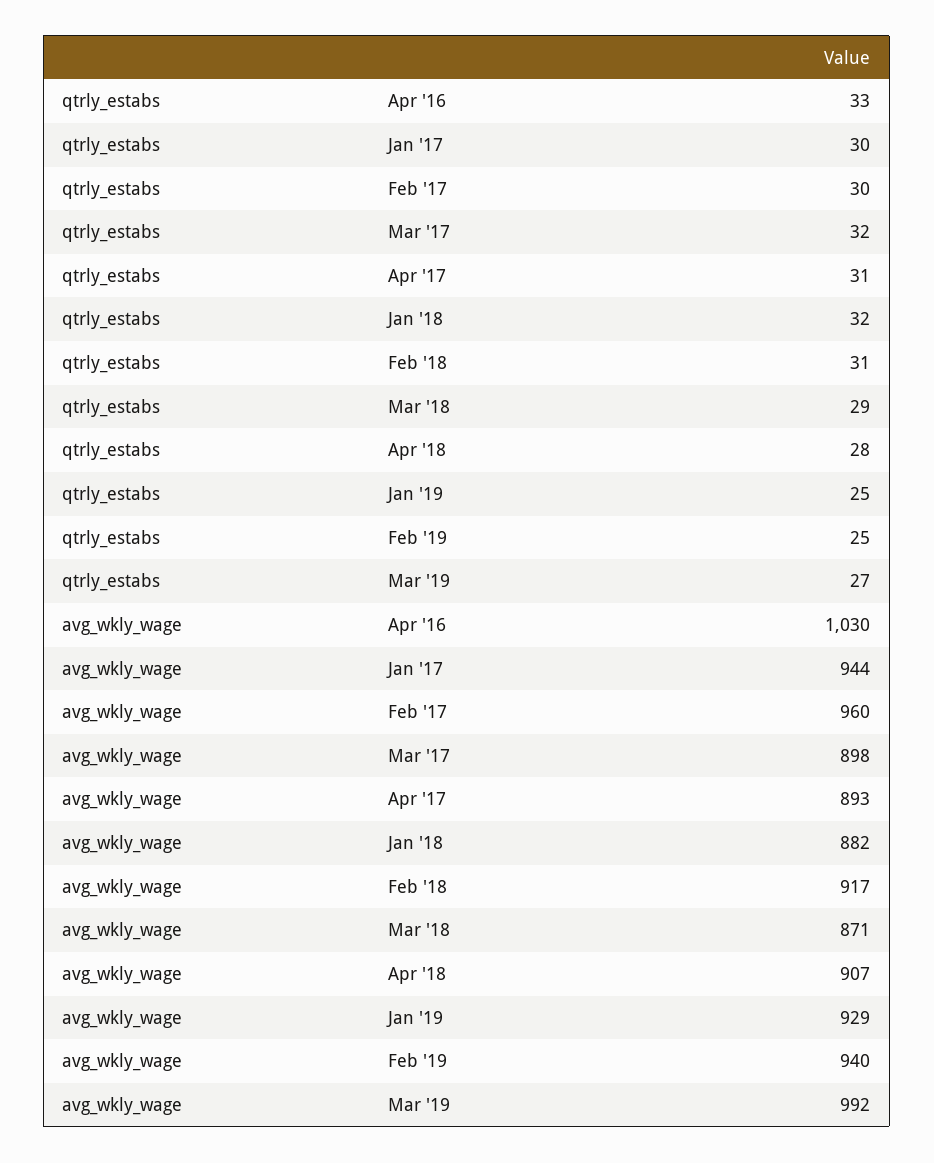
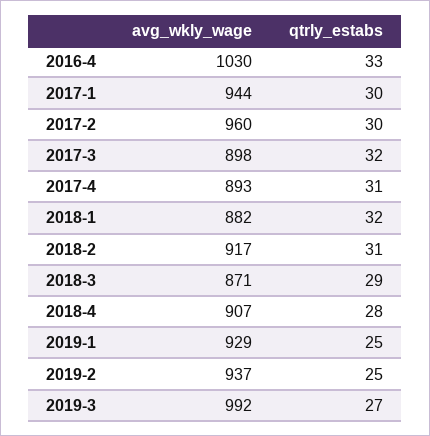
  {
    "qtrly_estabs": {
      "Apr '16": 33,
      "Jan '17": 30,
      "Feb '17": 30,
      "Mar '17": 32,
      "Apr '17": 31,
      "Jan '18": 32,
      "Feb '18": 31,
      "Mar '18": 29,
      "Apr '18": 28,
      "Jan '19": 25,
      "Feb '19": 25,
      "Mar '19": 27
    },
    "avg_wkly_wage": {
      "Apr '16": 1030,
      "Jan '17": 944,
      "Feb '17": 960,
      "Mar '17": 898,
      "Apr '17": 893,
      "Jan '18": 882,
      "Feb '18": 917,
      "Mar '18": 871,
      "Apr '18": 907,
      "Jan '19": 929,
-     "Feb '19": 940,
+     "Feb '19": 937,
      "Mar '19": 992
    }
  }

